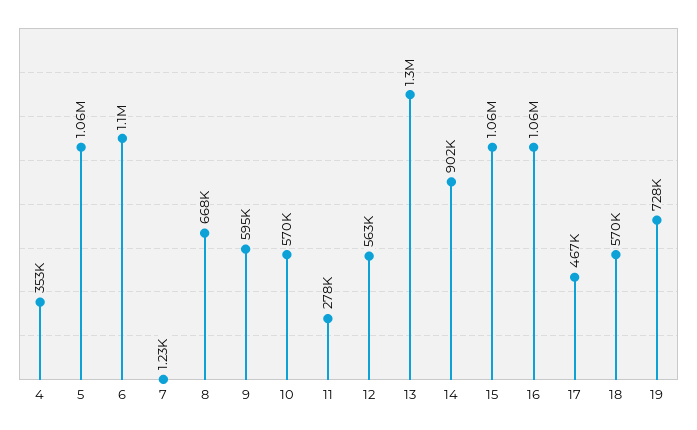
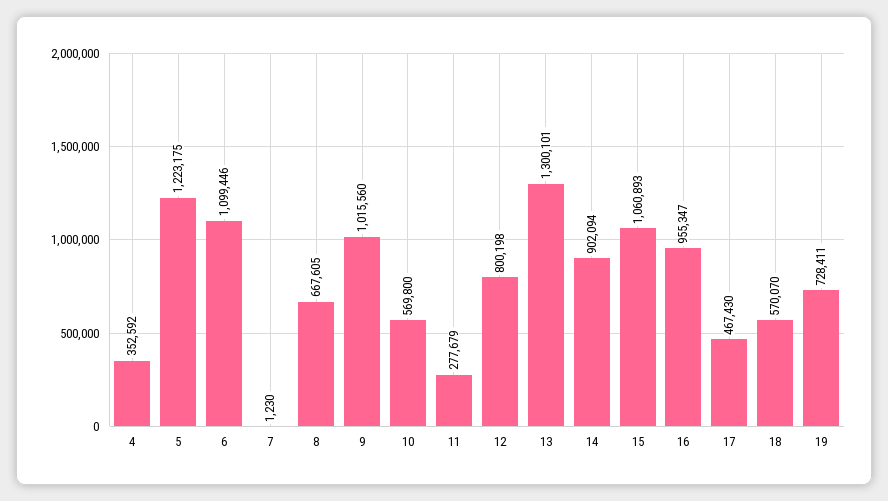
  {
    "4": 352592,
-   "5": 1060000,
+   "5": 1223175,
    "6": 1099446,
    "7": 1230,
    "8": 667605,
-   "9": 595000,
+   "9": 1015560,
    "10": 569800,
    "11": 277679,
-   "12": 563000,
+   "12": 800198,
    "13": 1300101,
    "14": 902094,
    "15": 1060893,
-   "16": 1060000,
+   "16": 955347,
    "17": 467430,
    "18": 570070,
    "19": 728411
  }

